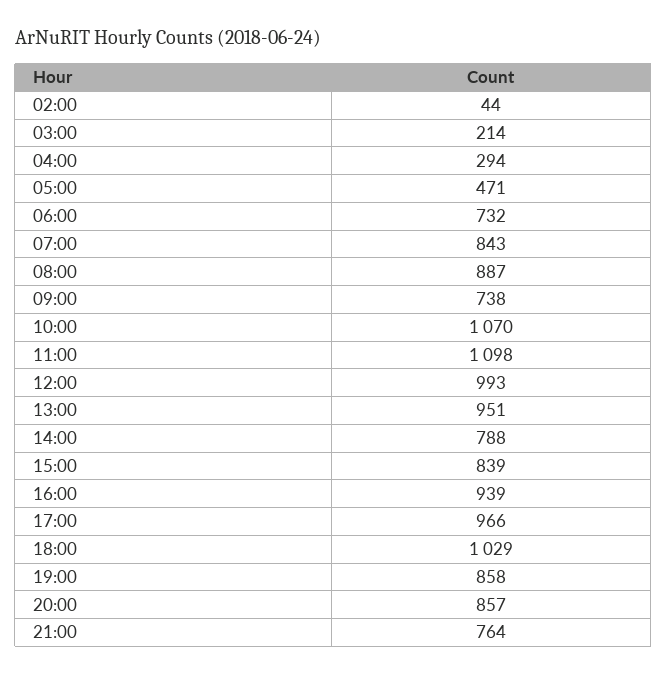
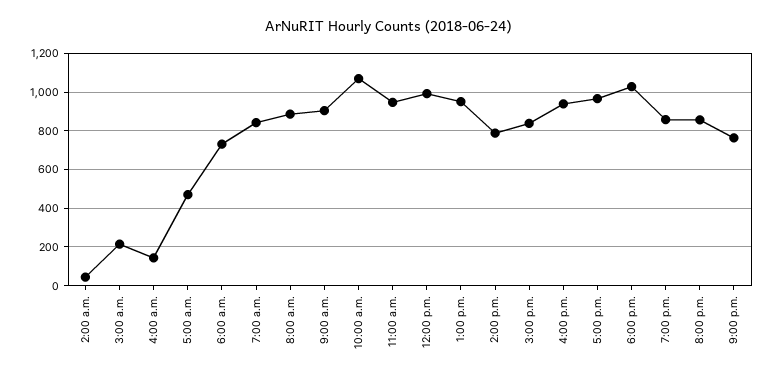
  {
    "02:00": 44,
    "03:00": 214,
-   "04:00": 294,
+   "04:00": 150,
    "05:00": 471,
    "06:00": 732,
    "07:00": 843,
    "08:00": 887,
-   "09:00": 738,
+   "09:00": 900,
    "10:00": 1070,
-   "11:00": 1098,
+   "11:00": 950,
    "12:00": 993,
    "13:00": 951,
    "14:00": 788,
    "15:00": 839,
    "16:00": 939,
    "17:00": 966,
    "18:00": 1029,
    "19:00": 858,
    "20:00": 857,
    "21:00": 764
  }

